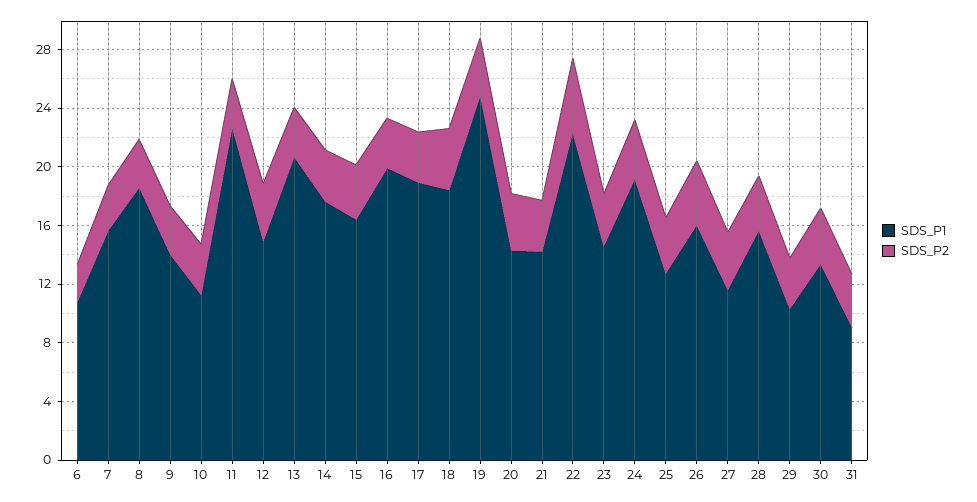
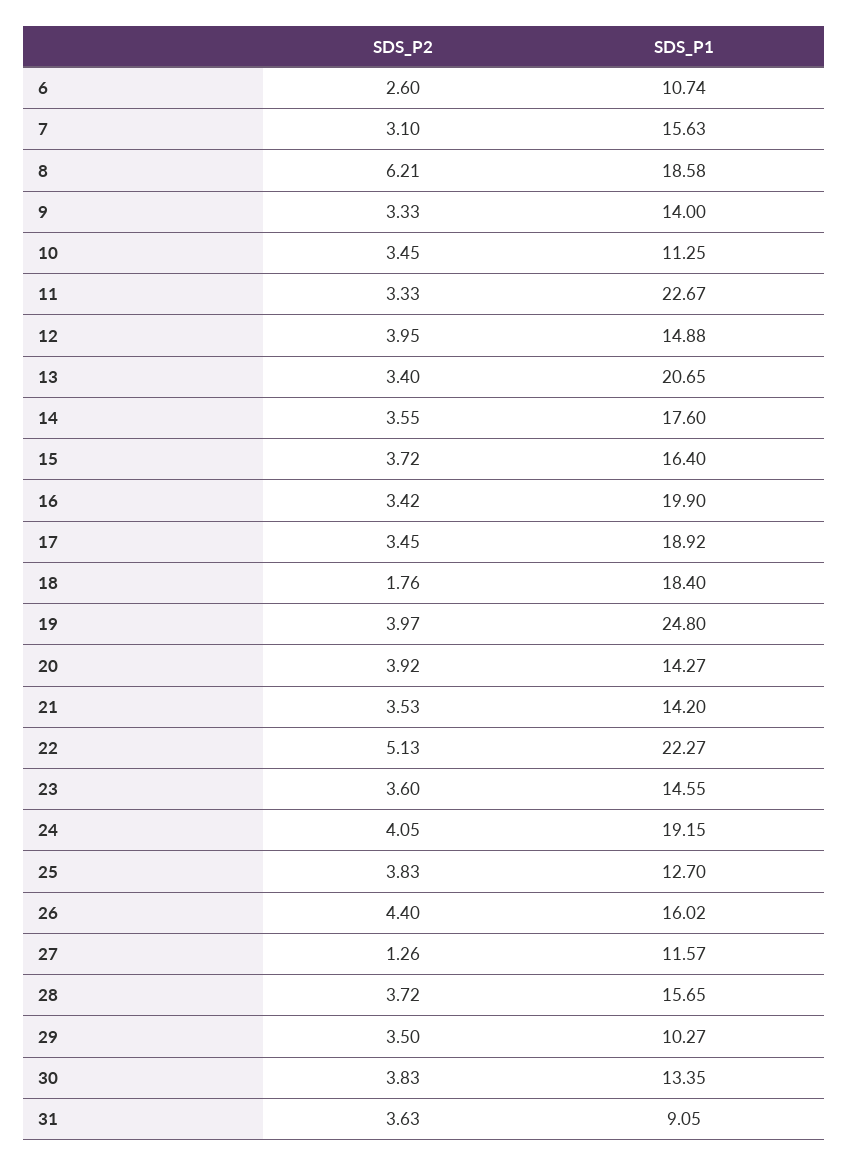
  {
    "SDS_P1": {
      "6": 10.74,
      "7": 15.63,
      "8": 18.58,
      "9": 14,
      "10": 11.25,
      "11": 22.67,
      "12": 14.88,
      "13": 20.65,
      "14": 17.6,
      "15": 16.4,
      "16": 19.9,
      "17": 18.92,
      "18": 18.4,
      "19": 24.8,
      "20": 14.27,
      "21": 14.2,
      "22": 22.27,
      "23": 14.55,
      "24": 19.15,
      "25": 12.7,
      "26": 16.02,
      "27": 11.57,
      "28": 15.65,
      "29": 10.27,
      "30": 13.35,
      "31": 9.05
    },
    "SDS_P2": {
      "6": 2.6,
      "7": 3.1,
-     "8": 3,
+     "8": 6.21,
      "9": 3.33,
      "10": 3.45,
      "11": 3.33,
      "12": 3.95,
      "13": 3.4,
      "14": 3.55,
      "15": 3.72,
      "16": 3.42,
      "17": 3.45,
-     "18": 4,
+     "18": 1.76,
      "19": 3.97,
      "20": 3.92,
      "21": 3.53,
      "22": 5.13,
      "23": 3.6,
      "24": 4.05,
      "25": 3.83,
      "26": 4.4,
-     "27": 4,
+     "27": 1.26,
      "28": 3.72,
      "29": 3.5,
      "30": 3.83,
      "31": 3.63
    }
  }

